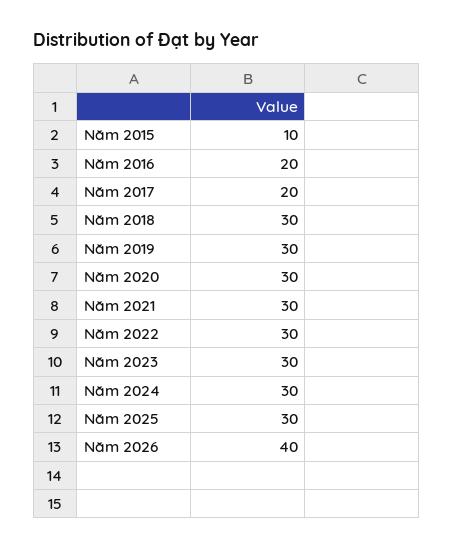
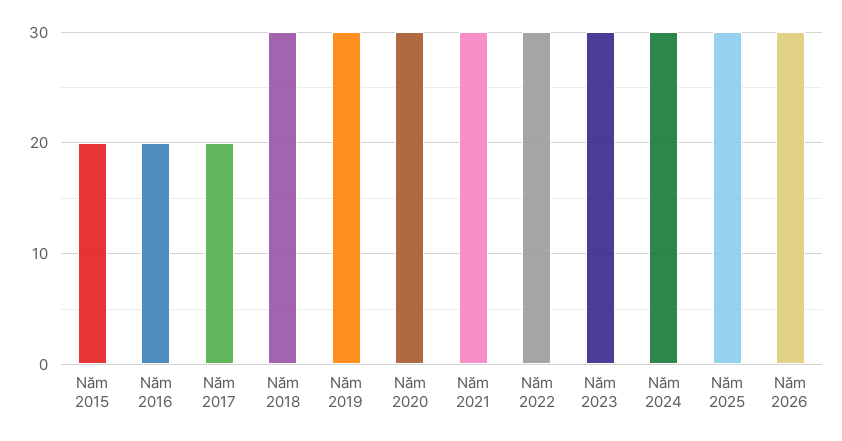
  {
-   "Năm 2015": 10,
+   "Năm 2015": 20,
    "Năm 2016": 20,
    "Năm 2017": 20,
    "Năm 2018": 30,
    "Năm 2019": 30,
    "Năm 2020": 30,
    "Năm 2021": 30,
    "Năm 2022": 30,
    "Năm 2023": 30,
    "Năm 2024": 30,
    "Năm 2025": 30,
-   "Năm 2026": 40
+   "Năm 2026": 30
  }

